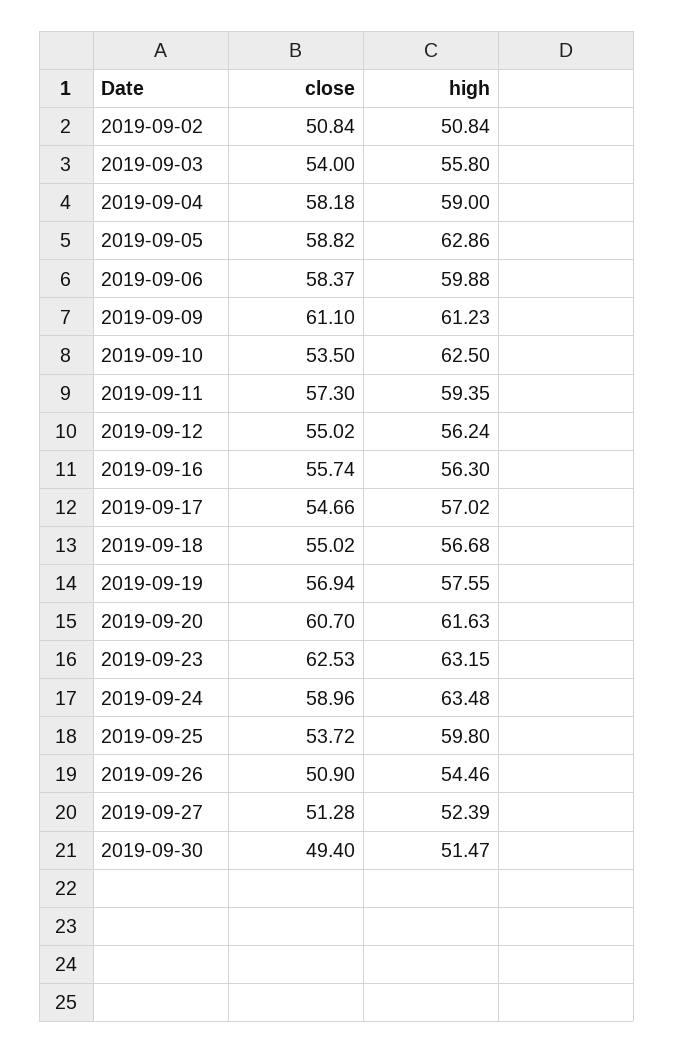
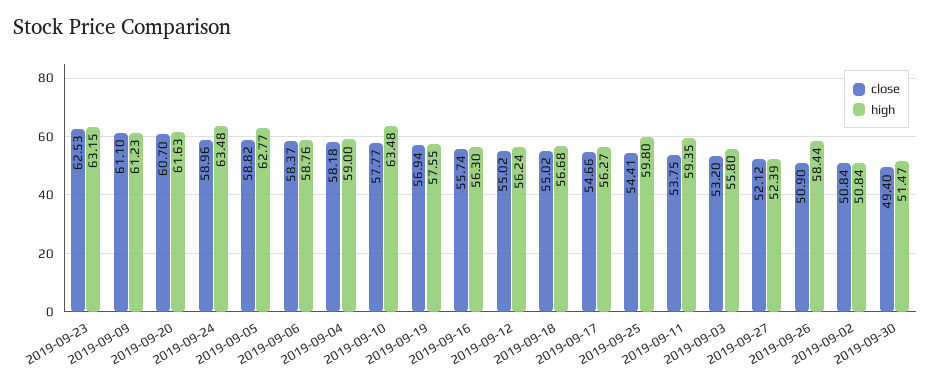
  {
    "close": {
      "2019-09-02": 50.84,
-     "2019-09-03": 54,
+     "2019-09-03": 53.2,
      "2019-09-04": 58.18,
      "2019-09-05": 58.82,
      "2019-09-06": 58.37,
      "2019-09-09": 61.1,
-     "2019-09-10": 53.5,
+     "2019-09-10": 57.77,
-     "2019-09-11": 57.3,
+     "2019-09-11": 53.75,
      "2019-09-12": 55.02,
      "2019-09-16": 55.74,
      "2019-09-17": 54.66,
      "2019-09-18": 55.02,
      "2019-09-19": 56.94,
      "2019-09-20": 60.7,
      "2019-09-23": 62.53,
      "2019-09-24": 58.96,
-     "2019-09-25": 53.72,
+     "2019-09-25": 54.41,
      "2019-09-26": 50.9,
-     "2019-09-27": 51.28,
+     "2019-09-27": 52.12,
      "2019-09-30": 49.4
    },
    "high": {
      "2019-09-02": 50.84,
      "2019-09-03": 55.8,
      "2019-09-04": 59,
-     "2019-09-05": 62.86,
+     "2019-09-05": 62.77,
-     "2019-09-06": 59.88,
+     "2019-09-06": 58.76,
      "2019-09-09": 61.23,
-     "2019-09-10": 62.5,
+     "2019-09-10": 63.48,
      "2019-09-11": 59.35,
      "2019-09-12": 56.24,
      "2019-09-16": 56.3,
-     "2019-09-17": 57.02,
+     "2019-09-17": 56.27,
      "2019-09-18": 56.68,
      "2019-09-19": 57.55,
      "2019-09-20": 61.63,
      "2019-09-23": 63.15,
      "2019-09-24": 63.48,
      "2019-09-25": 59.8,
-     "2019-09-26": 54.46,
+     "2019-09-26": 58.44,
      "2019-09-27": 52.39,
      "2019-09-30": 51.47
    }
  }

